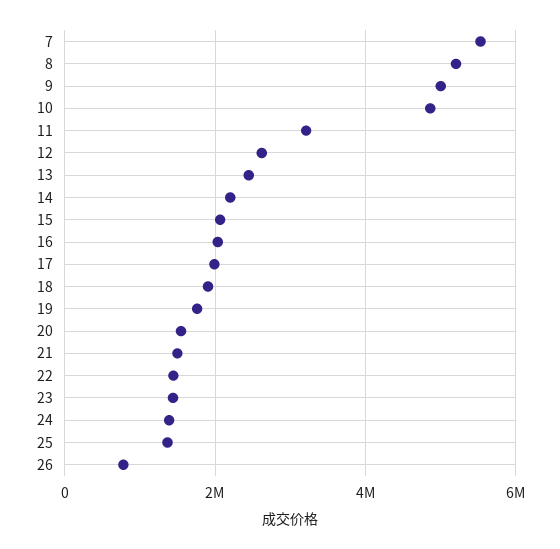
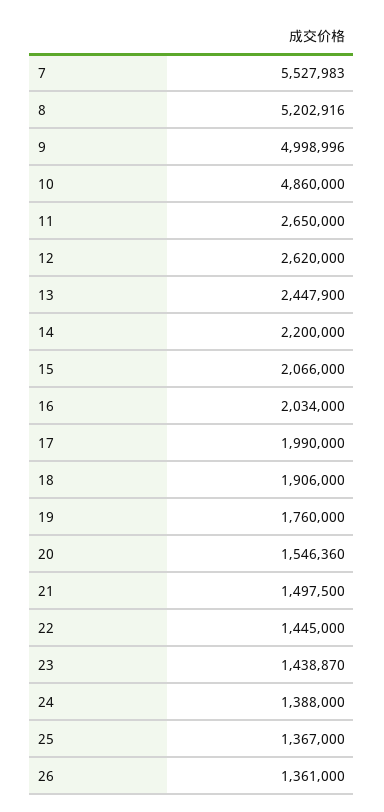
  {
    "7": 5527983,
    "8": 5202916,
    "9": 4998996,
    "10": 4860000,
-   "11": 3200000,
+   "11": 2650000,
    "12": 2620000,
    "13": 2447900,
    "14": 2200000,
    "15": 2066000,
    "16": 2034000,
    "17": 1990000,
    "18": 1906000,
    "19": 1760000,
    "20": 1546360,
    "21": 1497500,
    "22": 1445000,
    "23": 1438870,
    "24": 1388000,
    "25": 1367000,
-   "26": 800000
+   "26": 1361000
  }

